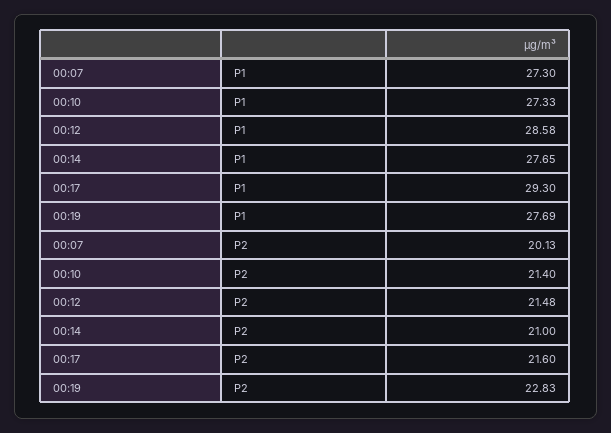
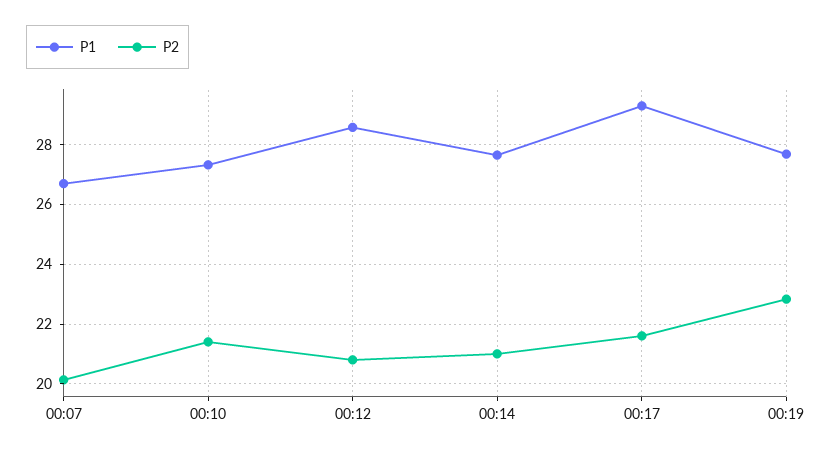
  {
    "P1": {
-     "00:07": 27.3,
+     "00:07": 26.75,
      "00:10": 27.33,
      "00:12": 28.58,
      "00:14": 27.65,
      "00:17": 29.3,
      "00:19": 27.69
    },
    "P2": {
      "00:07": 20.13,
      "00:10": 21.4,
-     "00:12": 21.48,
+     "00:12": 20.75,
      "00:14": 21,
      "00:17": 21.6,
      "00:19": 22.83
    }
  }

